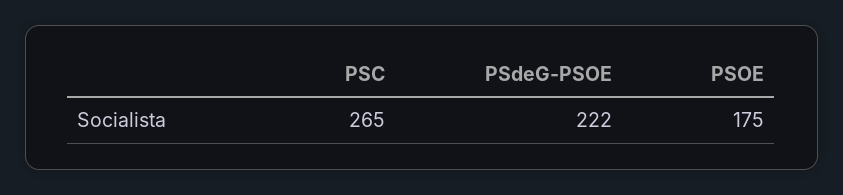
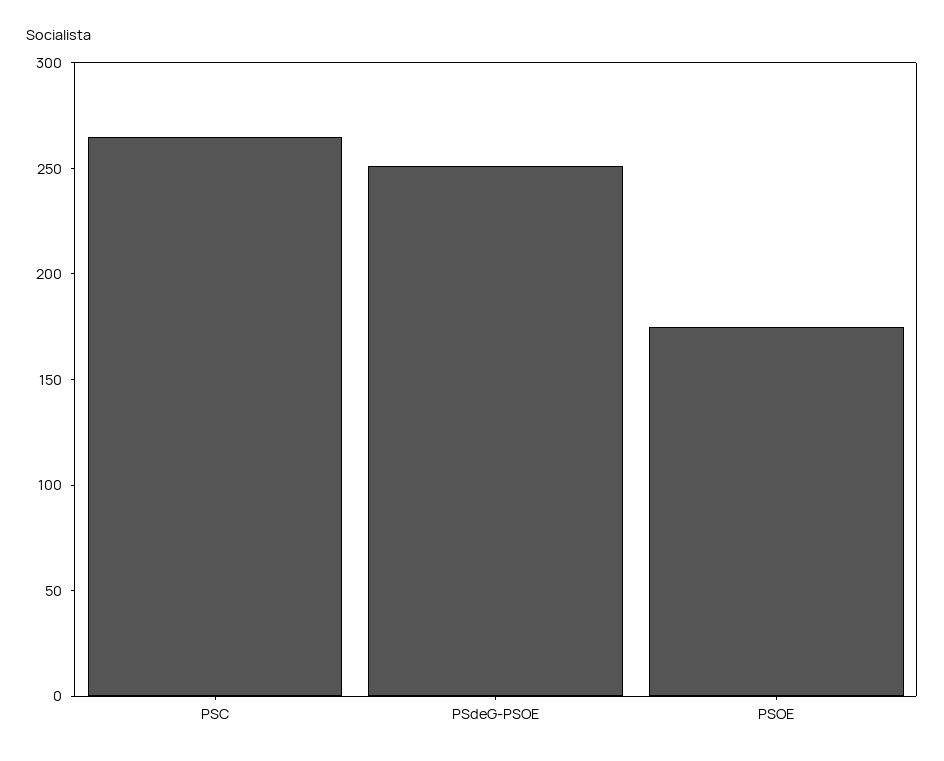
  {
    "PSC": 265,
-   "PSdeG-PSOE": 222,
+   "PSdeG-PSOE": 250,
    "PSOE": 175
  }

